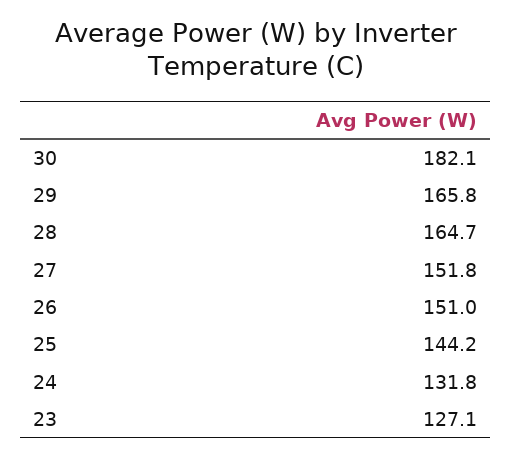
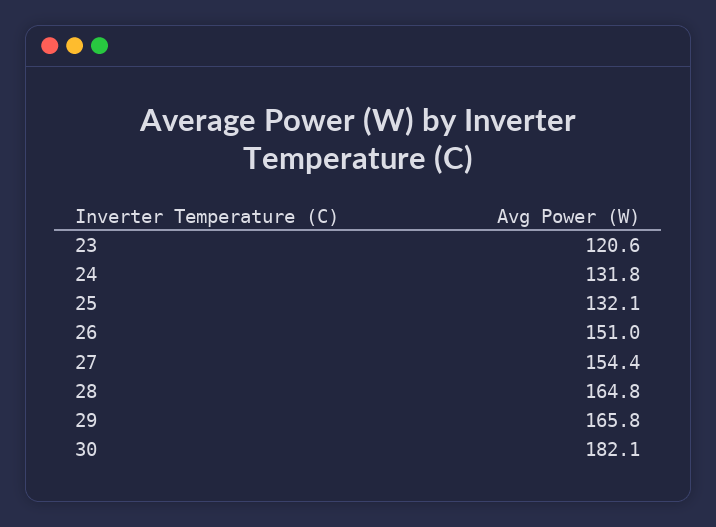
  {
    "30": 182.1,
    "29": 165.8,
-   "28": 164.7,
+   "28": 164.8,
-   "27": 151.8,
+   "27": 154.4,
    "26": 151,
-   "25": 144.2,
+   "25": 132.1,
    "24": 131.8,
-   "23": 127.1
+   "23": 120.6
  }

